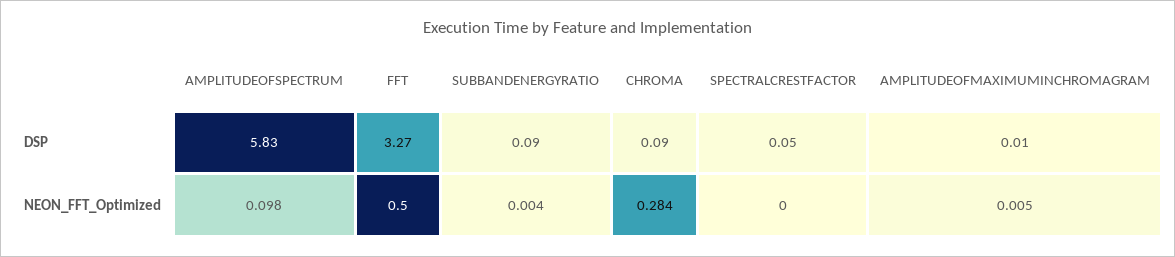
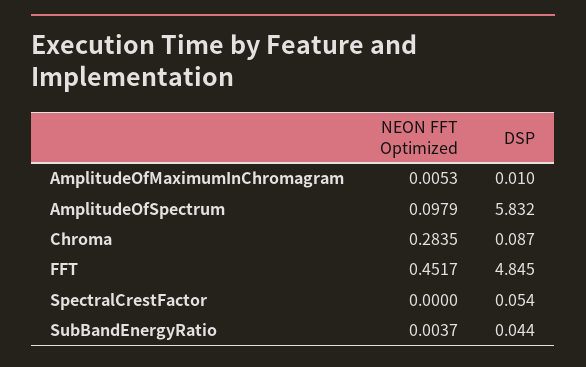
  {
    "AMPLITUDEOFSPECTRUM": {
      "DSP": 5.832,
      "NEON_FFT_Optimized": 0.0979
    },
    "FFT": {
-     "DSP": 3.27,
+     "DSP": 4.845,
-     "NEON_FFT_Optimized": 0.5
+     "NEON_FFT_Optimized": 0.4517
    },
    "SUBBANDENERGYRATIO": {
-     "DSP": 0.09,
+     "DSP": 0.044,
      "NEON_FFT_Optimized": 0.0037
    },
    "CHROMA": {
      "DSP": 0.087,
      "NEON_FFT_Optimized": 0.2835
    },
    "SPECTRALCRESTFACTOR": {
      "DSP": 0.054,
      "NEON_FFT_Optimized": 0
    },
    "AMPLITUDEOFMAXIMUMINCHROMAGRAM": {
      "DSP": 0.01,
      "NEON_FFT_Optimized": 0.0053
    }
  }

